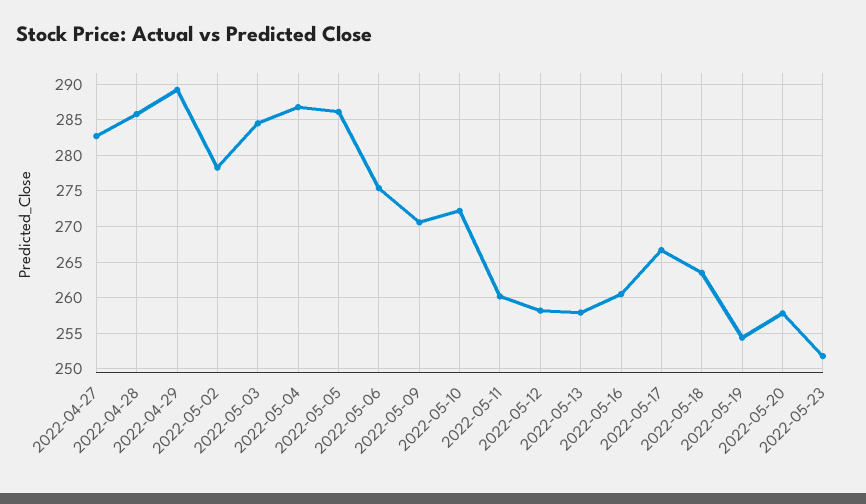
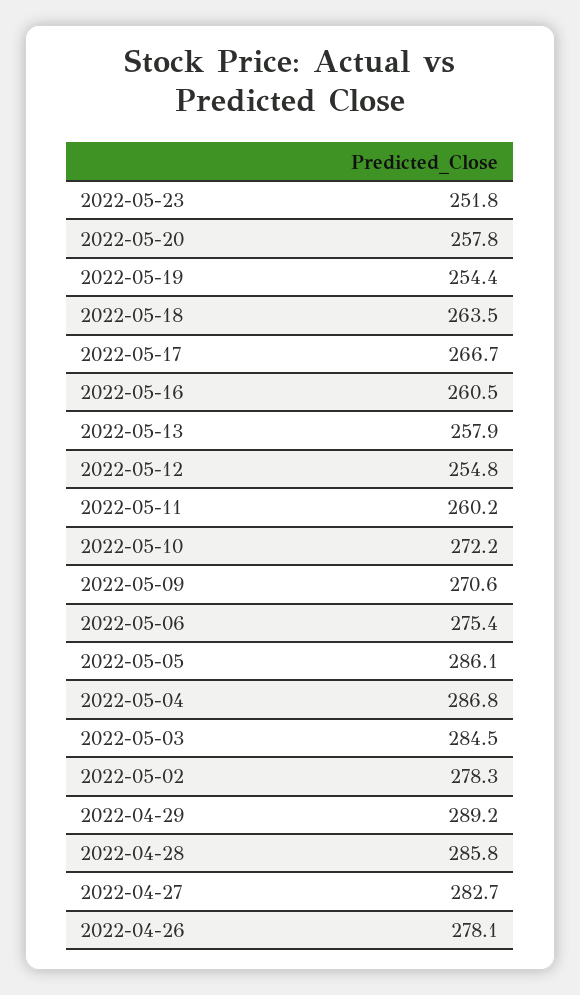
  {
    "2022-04-27": 282.7,
    "2022-04-28": 285.8,
    "2022-04-29": 289.2,
    "2022-05-02": 278.3,
    "2022-05-03": 284.5,
    "2022-05-04": 286.8,
    "2022-05-05": 286.1,
    "2022-05-06": 275.4,
    "2022-05-09": 270.6,
    "2022-05-10": 272.2,
    "2022-05-11": 260.2,
-   "2022-05-12": 258,
+   "2022-05-12": 254.8,
    "2022-05-13": 257.9,
    "2022-05-16": 260.5,
    "2022-05-17": 266.7,
    "2022-05-18": 263.5,
    "2022-05-19": 254.4,
    "2022-05-20": 257.8,
-   "2022-05-23": 251.8
+   "2022-05-23": 251.8,
+   "2022-04-26": 278.1
  }

